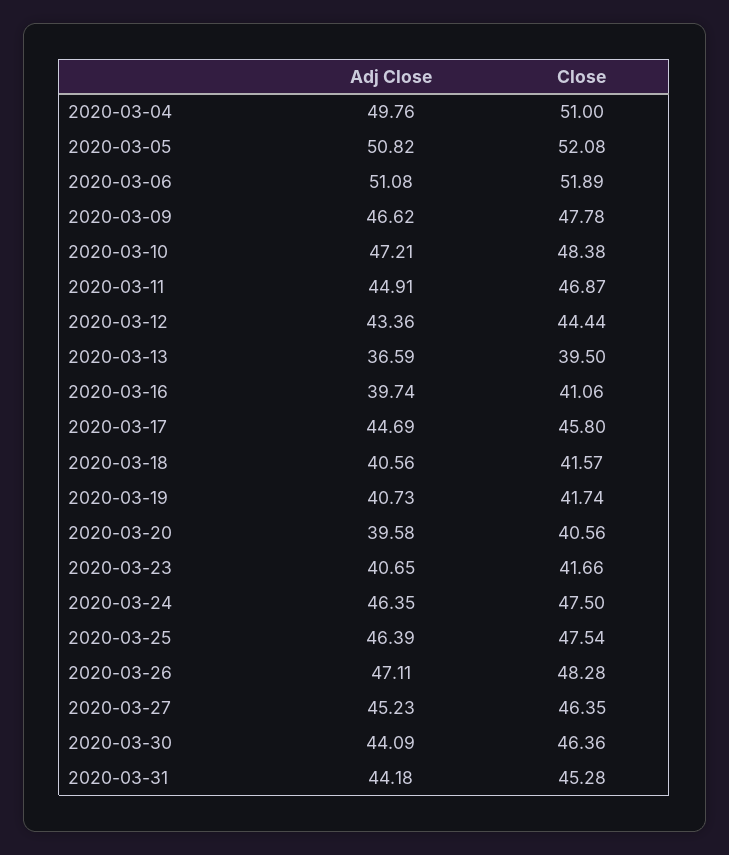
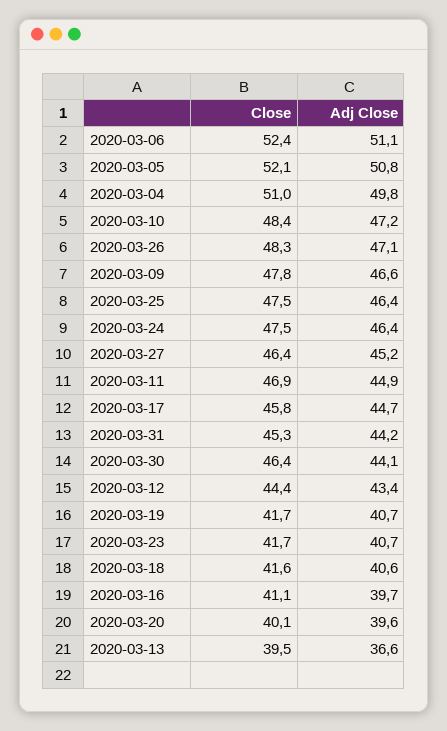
  {
    "Adj Close": {
      "2020-03-04": 49.76,
      "2020-03-05": 50.82,
      "2020-03-06": 51.08,
      "2020-03-09": 46.62,
      "2020-03-10": 47.21,
      "2020-03-11": 44.91,
      "2020-03-12": 43.36,
      "2020-03-13": 36.59,
      "2020-03-16": 39.74,
      "2020-03-17": 44.69,
      "2020-03-18": 40.56,
      "2020-03-19": 40.73,
      "2020-03-20": 39.58,
      "2020-03-23": 40.65,
      "2020-03-24": 46.35,
      "2020-03-25": 46.39,
      "2020-03-26": 47.11,
      "2020-03-27": 45.23,
      "2020-03-30": 44.09,
      "2020-03-31": 44.18
    },
    "Close": {
      "2020-03-04": 51,
      "2020-03-05": 52.08,
-     "2020-03-06": 51.89,
+     "2020-03-06": 52.4,
      "2020-03-09": 47.78,
      "2020-03-10": 48.38,
      "2020-03-11": 46.87,
      "2020-03-12": 44.44,
      "2020-03-13": 39.5,
      "2020-03-16": 41.06,
      "2020-03-17": 45.8,
      "2020-03-18": 41.57,
      "2020-03-19": 41.74,
-     "2020-03-20": 40.56,
+     "2020-03-20": 40.1,
      "2020-03-23": 41.66,
      "2020-03-24": 47.5,
      "2020-03-25": 47.54,
      "2020-03-26": 48.28,
      "2020-03-27": 46.35,
      "2020-03-30": 46.36,
      "2020-03-31": 45.28
    }
  }

